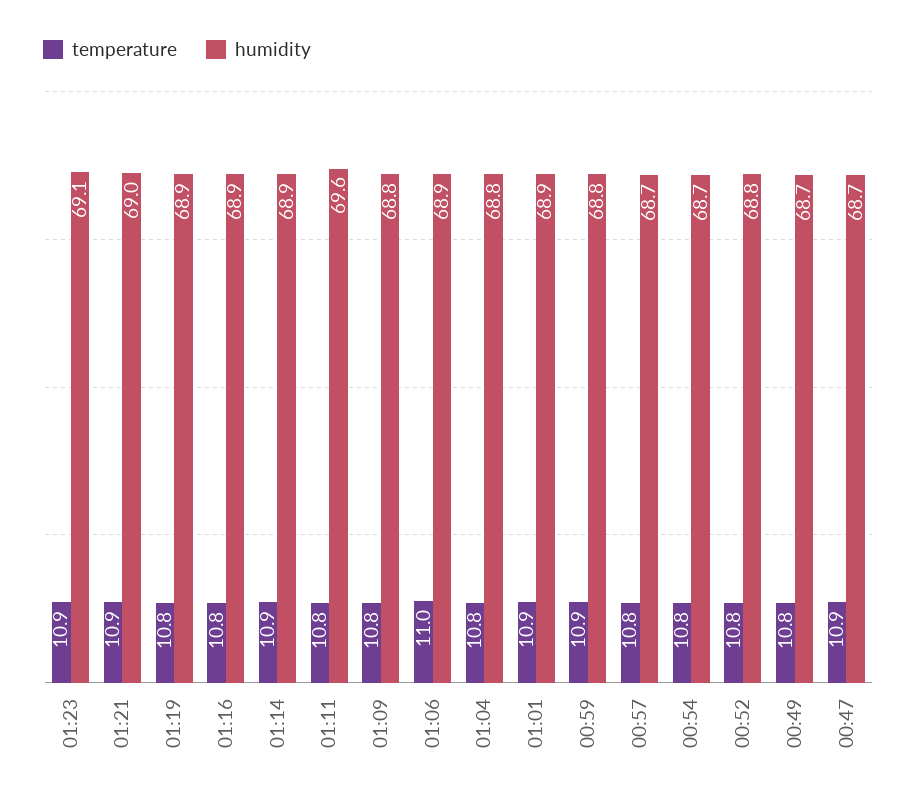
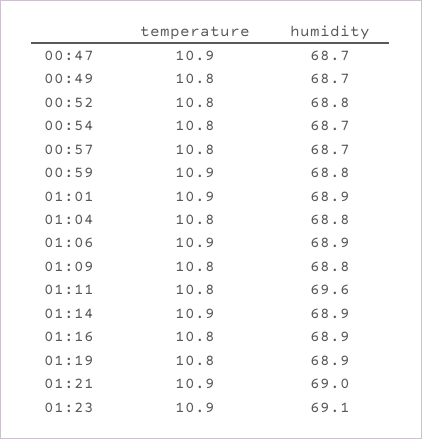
  {
    "temperature": {
      "01:23": 10.9,
      "01:21": 10.9,
      "01:19": 10.8,
      "01:16": 10.8,
      "01:14": 10.9,
      "01:11": 10.8,
      "01:09": 10.8,
-     "01:06": 11,
+     "01:06": 10.9,
      "01:04": 10.8,
      "01:01": 10.9,
      "00:59": 10.9,
      "00:57": 10.8,
      "00:54": 10.8,
      "00:52": 10.8,
      "00:49": 10.8,
      "00:47": 10.9
    },
    "humidity": {
      "01:23": 69.1,
      "01:21": 69,
      "01:19": 68.9,
      "01:16": 68.9,
      "01:14": 68.9,
      "01:11": 69.6,
      "01:09": 68.8,
      "01:06": 68.9,
      "01:04": 68.8,
      "01:01": 68.9,
      "00:59": 68.8,
      "00:57": 68.7,
      "00:54": 68.7,
      "00:52": 68.8,
      "00:49": 68.7,
      "00:47": 68.7
    }
  }

